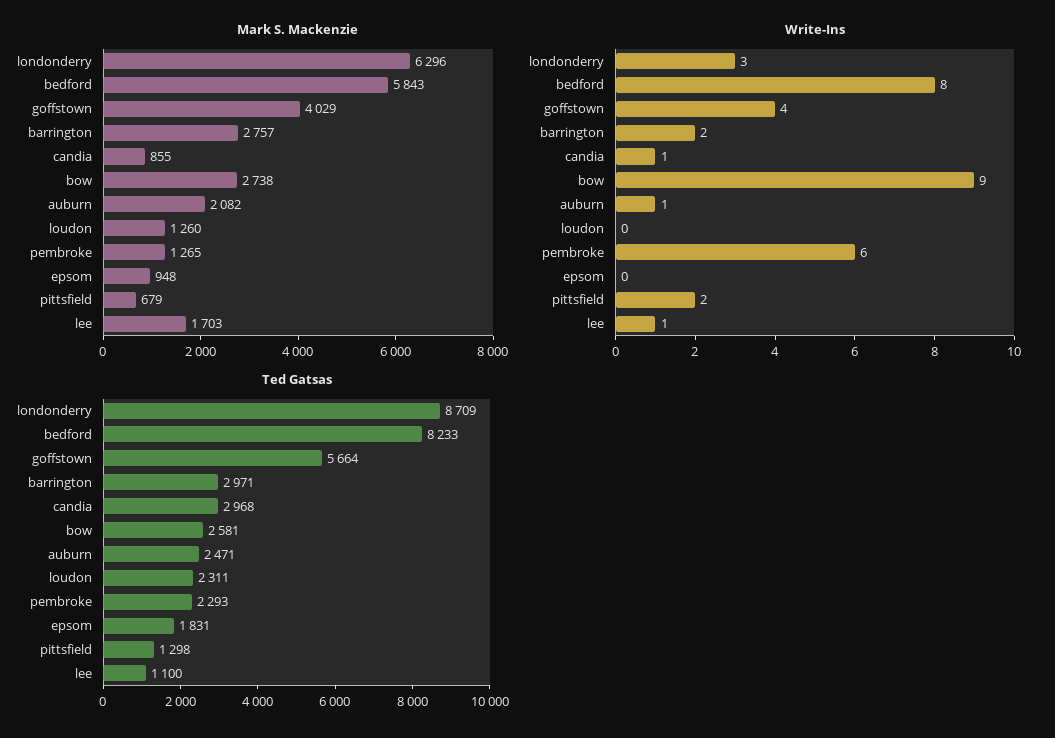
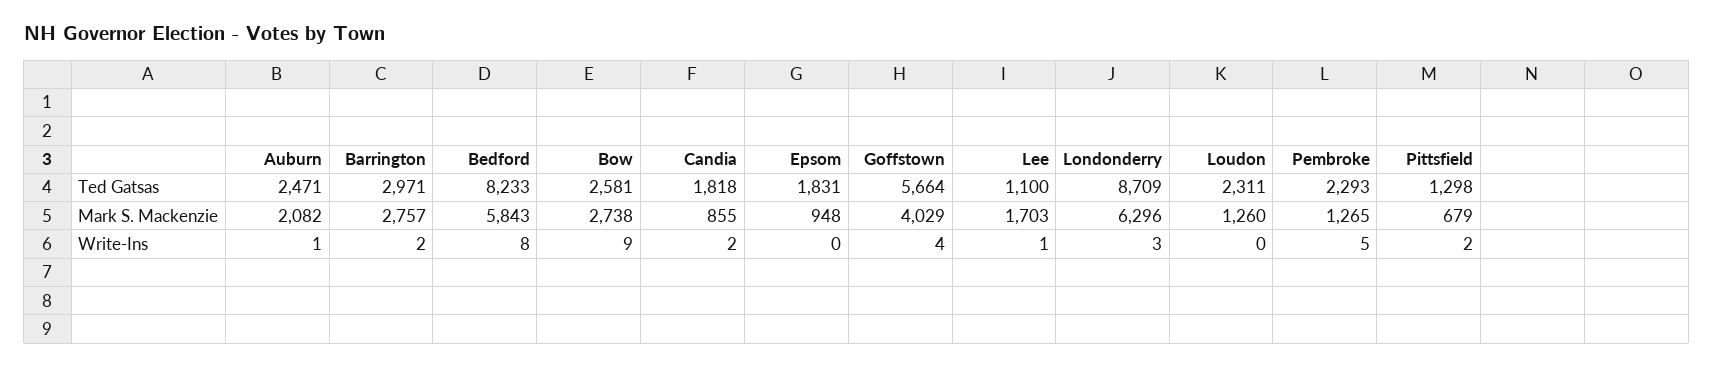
  {
    "Mark S. Mackenzie": {
      "londonderry": 6296,
      "bedford": 5843,
      "goffstown": 4029,
      "barrington": 2757,
      "candia": 855,
      "bow": 2738,
      "auburn": 2082,
      "loudon": 1260,
      "pembroke": 1265,
      "epsom": 948,
      "pittsfield": 679,
      "lee": 1703
    },
    "Write-Ins": {
      "londonderry": 3,
      "bedford": 8,
      "goffstown": 4,
      "barrington": 2,
-     "candia": 1,
+     "candia": 2,
      "bow": 9,
      "auburn": 1,
      "loudon": 0,
-     "pembroke": 6,
+     "pembroke": 5,
      "epsom": 0,
      "pittsfield": 2,
      "lee": 1
    },
    "Ted Gatsas": {
      "londonderry": 8709,
      "bedford": 8233,
      "goffstown": 5664,
      "barrington": 2971,
-     "candia": 2968,
+     "candia": 1818,
      "bow": 2581,
      "auburn": 2471,
      "loudon": 2311,
      "pembroke": 2293,
      "epsom": 1831,
      "pittsfield": 1298,
      "lee": 1100
    }
  }

